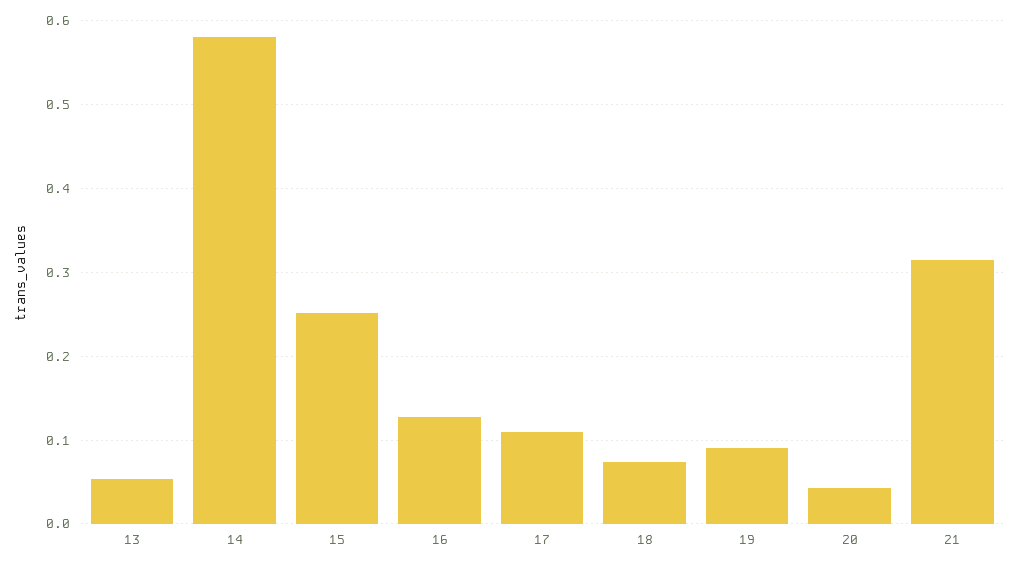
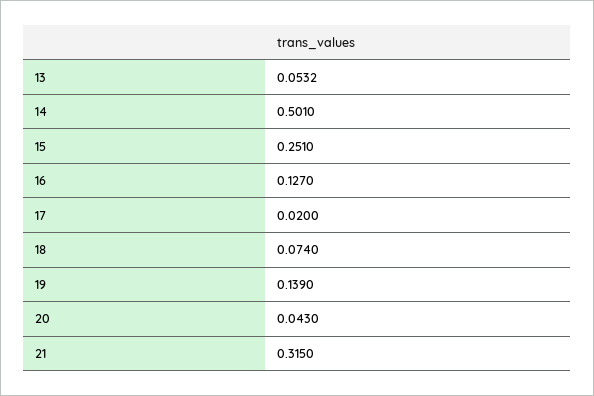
  {
    "13": 0.0532,
-   "14": 0.58,
+   "14": 0.501,
    "15": 0.251,
    "16": 0.127,
-   "17": 0.11,
+   "17": 0.02,
    "18": 0.074,
-   "19": 0.09,
+   "19": 0.139,
    "20": 0.043,
    "21": 0.315
  }

